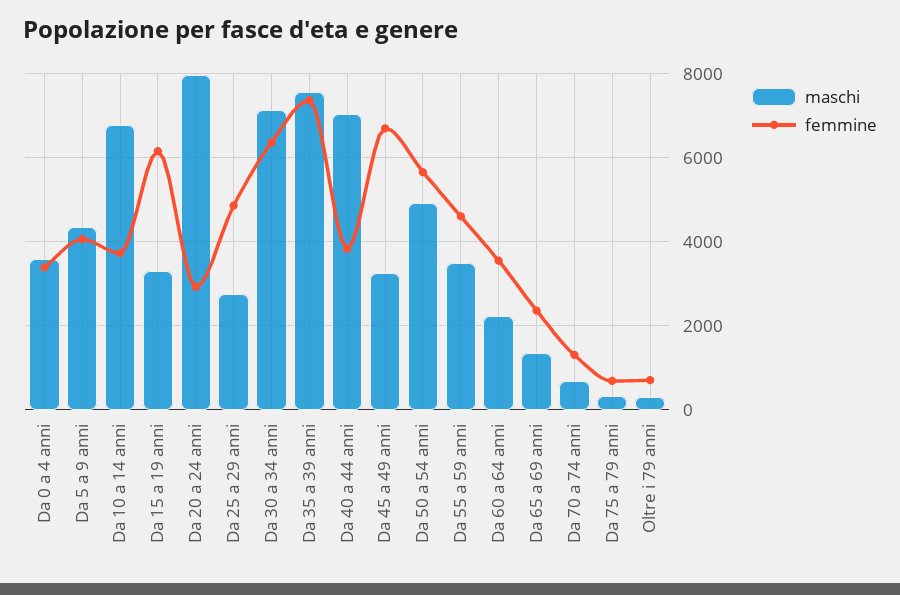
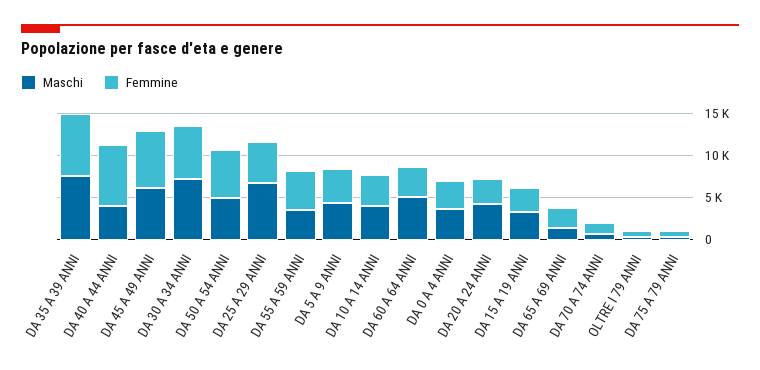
  {
    "maschi": {
      "Da 0 a 4 anni": 3600,
      "Da 5 a 9 anni": 4400,
-     "Da 10 a 14 anni": 6800,
+     "Da 10 a 14 anni": 4000,
      "Da 15 a 19 anni": 3400,
-     "Da 20 a 24 anni": 8000,
+     "Da 20 a 24 anni": 4000,
-     "Da 25 a 29 anni": 2800,
+     "Da 25 a 29 anni": 7000,
      "Da 30 a 34 anni": 7200,
      "Da 35 a 39 anni": 7600,
-     "Da 40 a 44 anni": 7000,
+     "Da 40 a 44 anni": 4000,
-     "Da 45 a 49 anni": 3200,
+     "Da 45 a 49 anni": 6000,
      "Da 50 a 54 anni": 5000,
      "Da 55 a 59 anni": 3400,
-     "Da 60 a 64 anni": 2200,
+     "Da 60 a 64 anni": 5000,
      "Da 65 a 69 anni": 1400,
      "Da 70 a 74 anni": 600,
      "Da 75 a 79 anni": 400,
      "Oltre i 79 anni": 400
    },
    "femmine": {
      "Da 0 a 4 anni": 3400,
      "Da 5 a 9 anni": 4000,
      "Da 10 a 14 anni": 3800,
-     "Da 15 a 19 anni": 6200,
+     "Da 15 a 19 anni": 3000,
      "Da 20 a 24 anni": 3000,
      "Da 25 a 29 anni": 4800,
      "Da 30 a 34 anni": 6400,
      "Da 35 a 39 anni": 7400,
-     "Da 40 a 44 anni": 3800,
+     "Da 40 a 44 anni": 7000,
      "Da 45 a 49 anni": 6800,
      "Da 50 a 54 anni": 5600,
      "Da 55 a 59 anni": 4600,
      "Da 60 a 64 anni": 3600,
      "Da 65 a 69 anni": 2400,
      "Da 70 a 74 anni": 1400,
      "Da 75 a 79 anni": 600,
      "Oltre i 79 anni": 800
    }
  }

